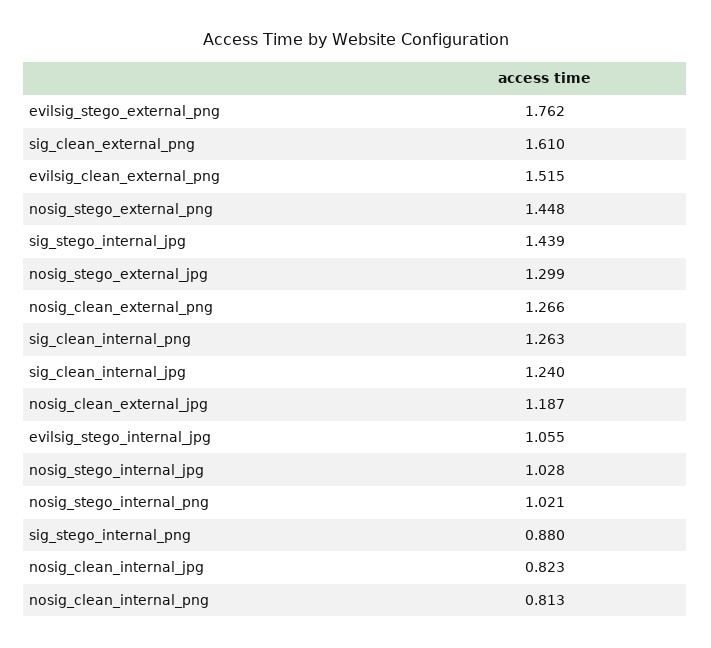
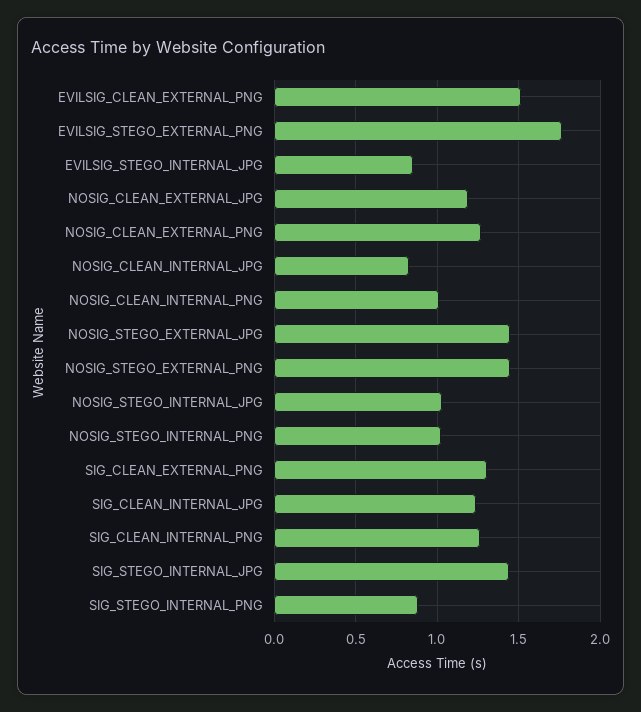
  {
    "evilsig_stego_external_png": 1.762,
-   "sig_clean_external_png": 1.61,
+   "sig_clean_external_png": 1.3,
    "evilsig_clean_external_png": 1.515,
    "nosig_stego_external_png": 1.448,
    "sig_stego_internal_jpg": 1.439,
-   "nosig_stego_external_jpg": 1.299,
+   "nosig_stego_external_jpg": 1.45,
    "nosig_clean_external_png": 1.266,
    "sig_clean_internal_png": 1.263,
    "sig_clean_internal_jpg": 1.24,
    "nosig_clean_external_jpg": 1.187,
-   "evilsig_stego_internal_jpg": 1.055,
+   "evilsig_stego_internal_jpg": 0.85,
    "nosig_stego_internal_jpg": 1.028,
    "nosig_stego_internal_png": 1.021,
    "sig_stego_internal_png": 0.88,
    "nosig_clean_internal_jpg": 0.823,
-   "nosig_clean_internal_png": 0.813
+   "nosig_clean_internal_png": 1
  }

